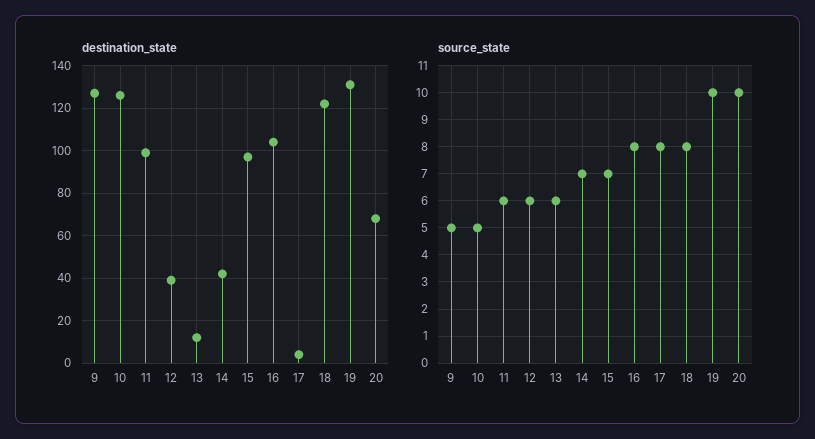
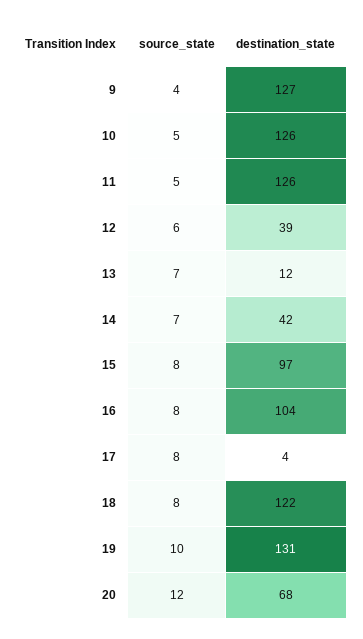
  {
    "destination_state": {
      "9": 127,
      "10": 126,
-     "11": 100,
+     "11": 126,
      "12": 39,
      "13": 12,
      "14": 42,
      "15": 97,
      "16": 104,
      "17": 4,
      "18": 122,
      "19": 131,
      "20": 68
    },
    "source_state": {
-     "9": 5,
+     "9": 4,
      "10": 5,
-     "11": 6,
+     "11": 5,
      "12": 6,
-     "13": 6,
+     "13": 7,
      "14": 7,
-     "15": 7,
+     "15": 8,
      "16": 8,
      "17": 8,
      "18": 8,
      "19": 10,
-     "20": 10
+     "20": 12
    }
  }

